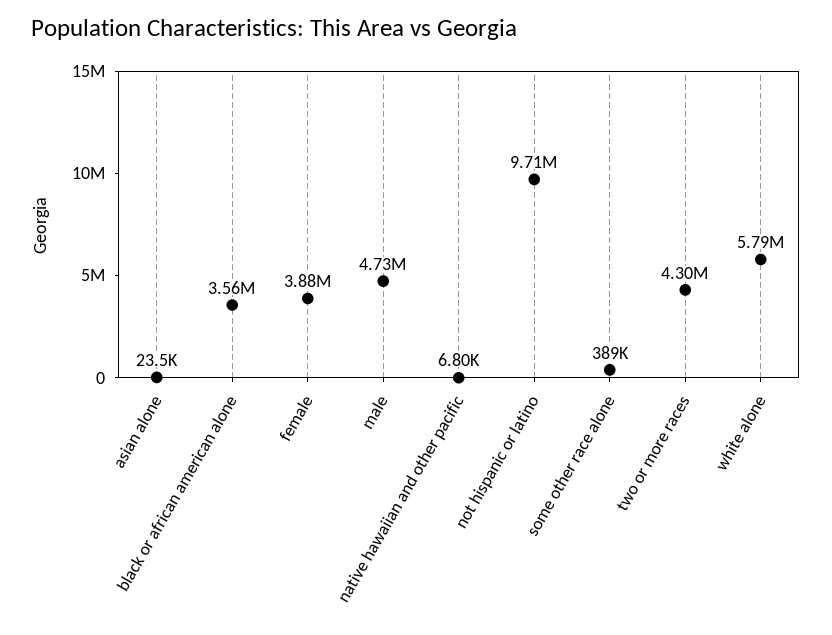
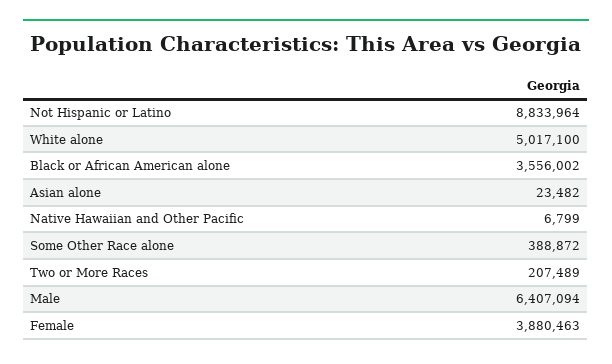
  {
    "asian alone": 23482,
    "black or african american alone": 3556002,
    "female": 3880463,
-   "male": 4730000,
+   "male": 6407094,
    "native hawaiian and other pacific": 6799,
-   "not hispanic or latino": 9710000,
+   "not hispanic or latino": 8833964,
    "some other race alone": 388872,
-   "two or more races": 4300000,
+   "two or more races": 207489,
-   "white alone": 5790000
+   "white alone": 5017100
  }

